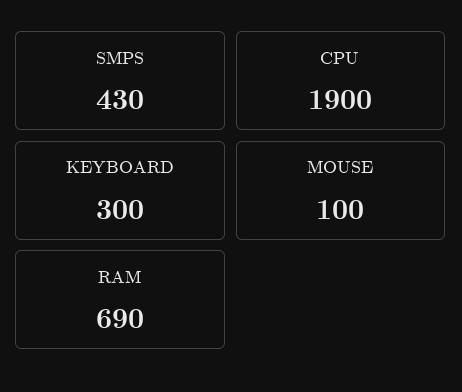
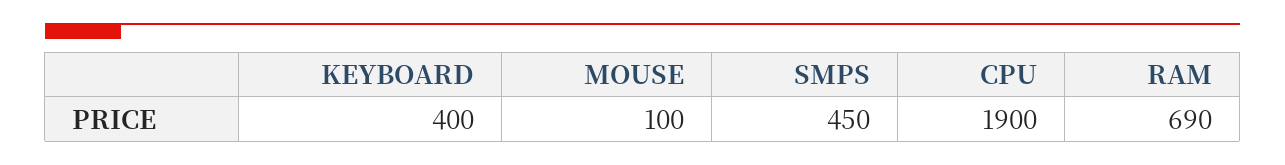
  {
-   "SMPS": 430,
+   "SMPS": 450,
    "CPU": 1900,
-   "KEYBOARD": 300,
+   "KEYBOARD": 400,
    "MOUSE": 100,
    "RAM": 690
  }

